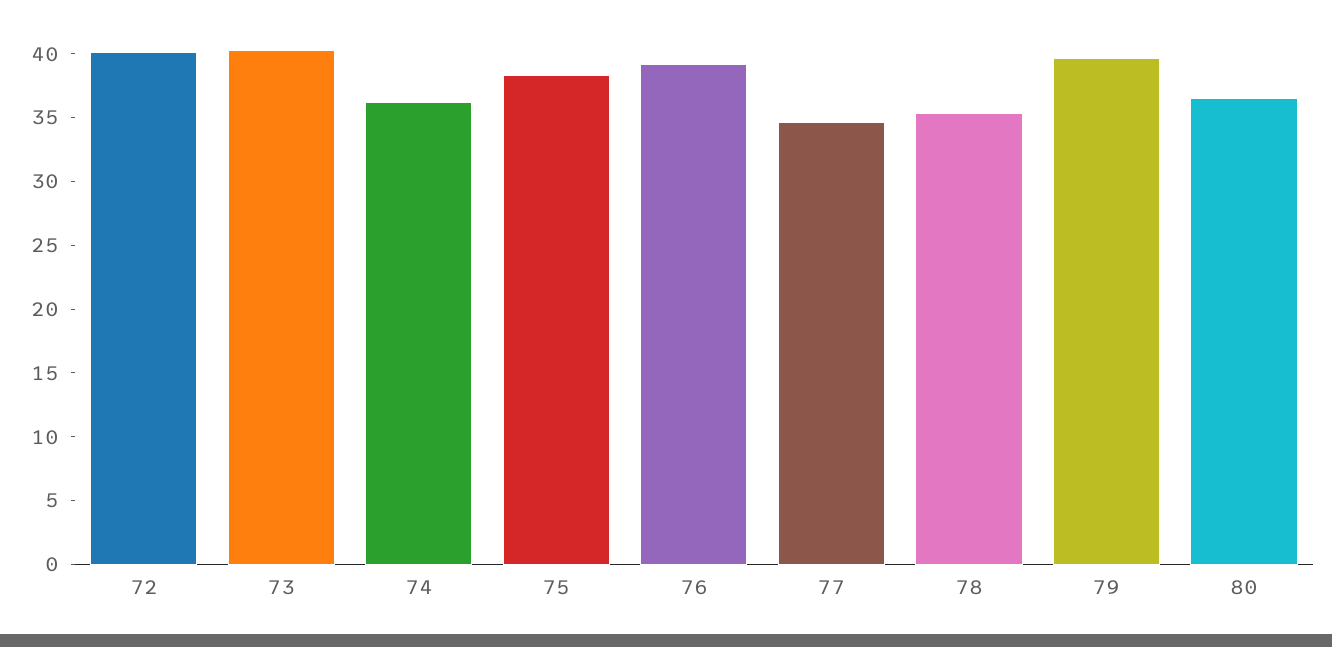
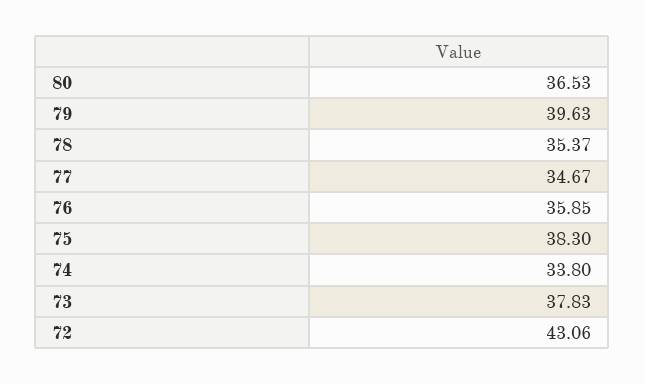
  {
-   "72": 40,
+   "72": 43.06,
-   "73": 40,
+   "73": 37.83,
-   "74": 36,
+   "74": 33.8,
    "75": 38.3,
-   "76": 39,
+   "76": 35.85,
    "77": 34.67,
    "78": 35.37,
    "79": 39.63,
    "80": 36.53
  }

